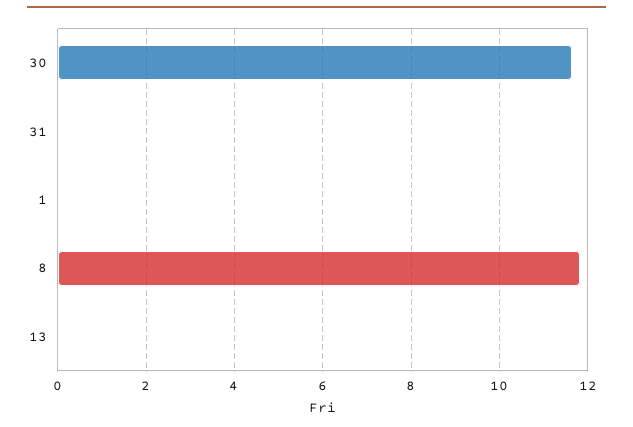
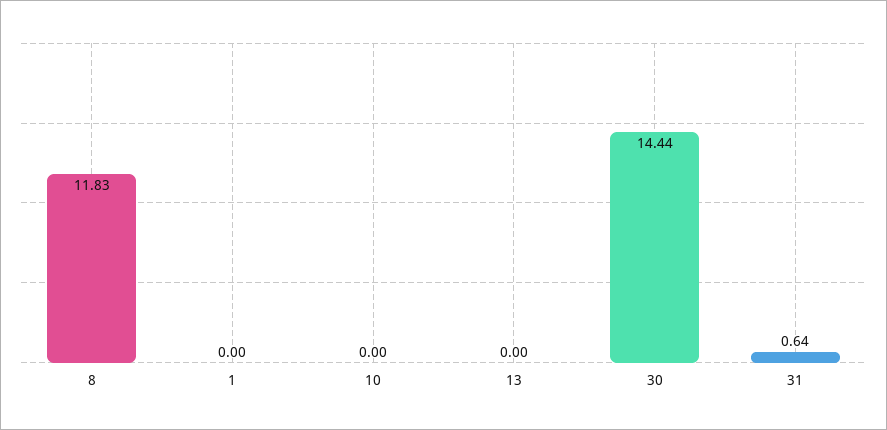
  {
-   "30": 11.6,
+   "30": 14.44,
-   "31": 0,
+   "31": 0.64,
    "1": 0,
    "8": 11.83,
-   "13": 0
+   "13": 0,
+   "10": 0
  }

